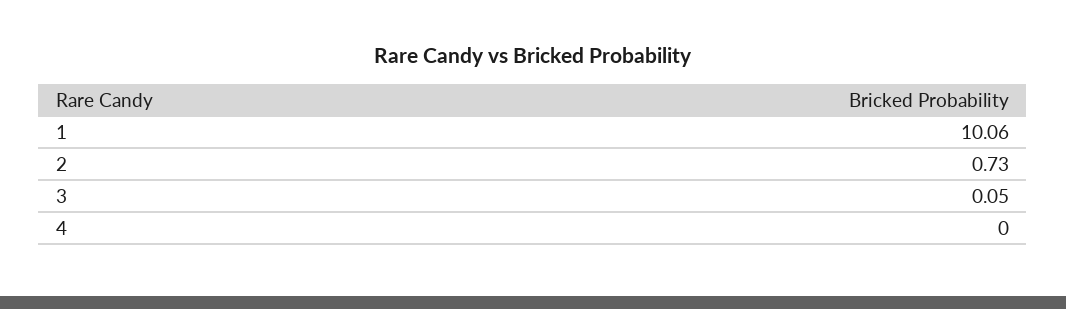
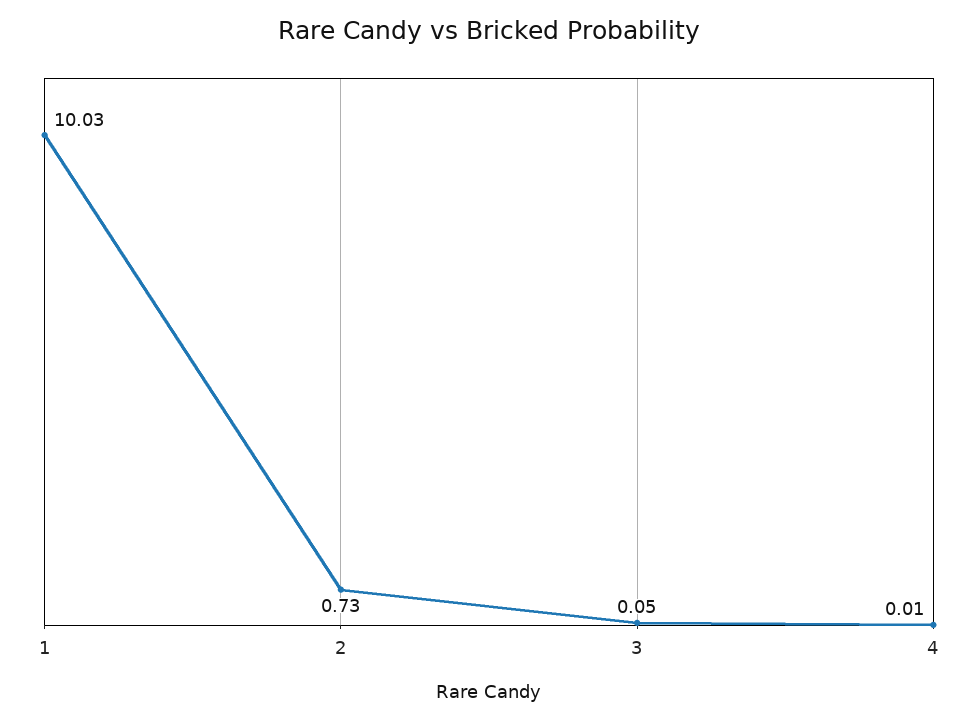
  {
-   "1": 10.06,
+   "1": 10.03,
    "2": 0.73,
    "3": 0.05,
-   "4": 0
+   "4": 0.01
  }

